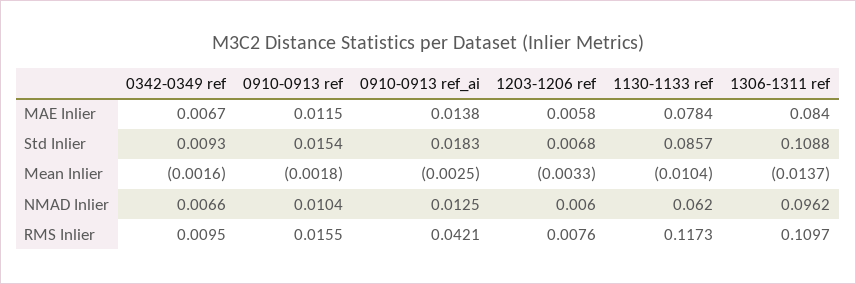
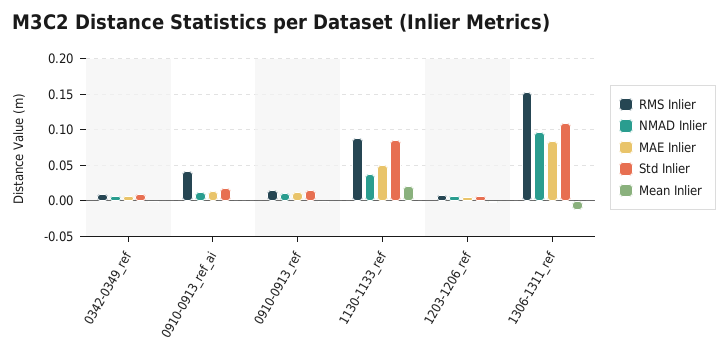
  {
    "MAE Inlier": {
      "0342-0349 ref": 0.0067,
      "0910-0913 ref": 0.0115,
      "0910-0913 ref_ai": 0.0138,
      "1203-1206 ref": 0.0058,
-     "1130-1133 ref": 0.0784,
+     "1130-1133 ref": 0.05,
      "1306-1311 ref": 0.084
    },
    "Std Inlier": {
      "0342-0349 ref": 0.0093,
      "0910-0913 ref": 0.0154,
      "0910-0913 ref_ai": 0.0183,
      "1203-1206 ref": 0.0068,
      "1130-1133 ref": 0.0857,
      "1306-1311 ref": 0.1088
    },
    "Mean Inlier": {
      "0342-0349 ref": -0.0016,
      "0910-0913 ref": -0.0018,
      "0910-0913 ref_ai": -0.0025,
      "1203-1206 ref": -0.0033,
-     "1130-1133 ref": -0.0104,
+     "1130-1133 ref": 0.02,
      "1306-1311 ref": -0.0137
    },
    "NMAD Inlier": {
      "0342-0349 ref": 0.0066,
      "0910-0913 ref": 0.0104,
      "0910-0913 ref_ai": 0.0125,
      "1203-1206 ref": 0.006,
-     "1130-1133 ref": 0.062,
+     "1130-1133 ref": 0.04,
      "1306-1311 ref": 0.0962
    },
    "RMS Inlier": {
      "0342-0349 ref": 0.0095,
      "0910-0913 ref": 0.0155,
      "0910-0913 ref_ai": 0.0421,
      "1203-1206 ref": 0.0076,
-     "1130-1133 ref": 0.1173,
+     "1130-1133 ref": 0.09,
-     "1306-1311 ref": 0.1097
+     "1306-1311 ref": 0.15
    }
  }

